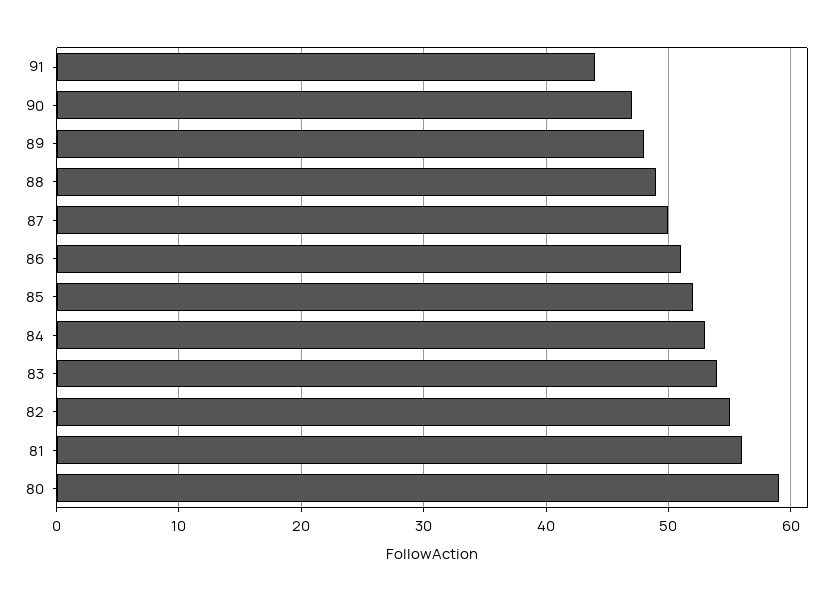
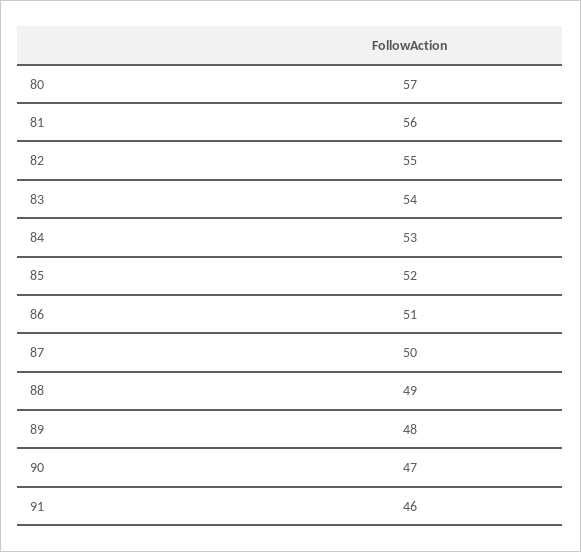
  {
-   "91": 44,
+   "91": 46,
    "90": 47,
    "89": 48,
    "88": 49,
    "87": 50,
    "86": 51,
    "85": 52,
    "84": 53,
    "83": 54,
    "82": 55,
    "81": 56,
-   "80": 59
+   "80": 57
  }

